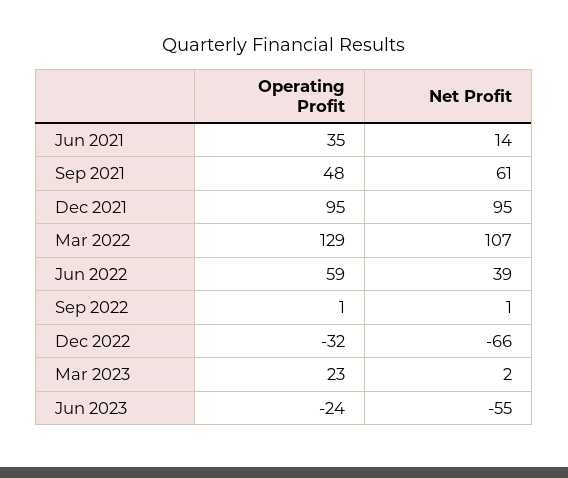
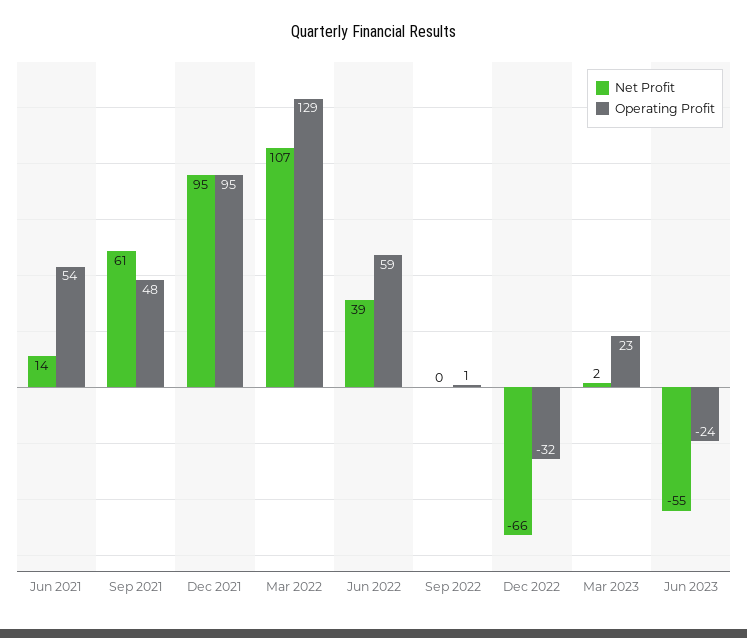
  {
    "Operating Profit": {
-     "Jun 2021": 35,
+     "Jun 2021": 54,
      "Sep 2021": 48,
      "Dec 2021": 95,
      "Mar 2022": 129,
      "Jun 2022": 59,
      "Sep 2022": 1,
      "Dec 2022": -32,
      "Mar 2023": 23,
      "Jun 2023": -24
    },
    "Net Profit": {
      "Jun 2021": 14,
      "Sep 2021": 61,
      "Dec 2021": 95,
      "Mar 2022": 107,
      "Jun 2022": 39,
-     "Sep 2022": 1,
+     "Sep 2022": 0,
      "Dec 2022": -66,
      "Mar 2023": 2,
      "Jun 2023": -55
    }
  }

